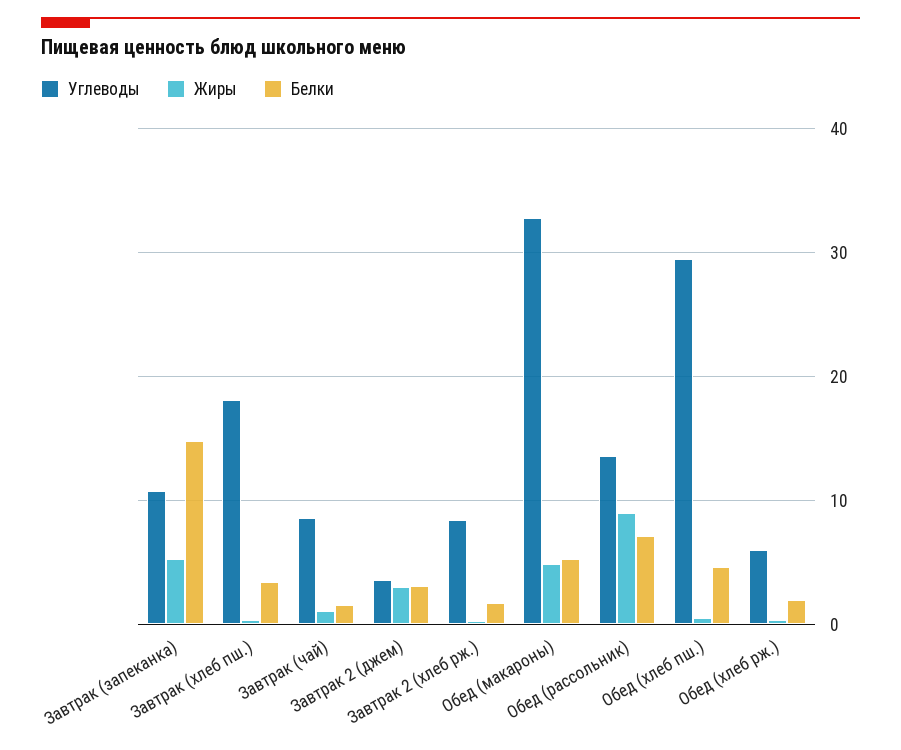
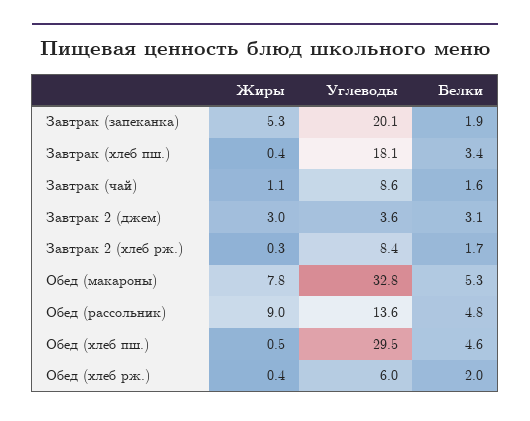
  {
    "Углеводы": {
-     "Завтрак (запеканка)": 11,
+     "Завтрак (запеканка)": 20.1,
      "Завтрак (хлеб пш.)": 18.1,
      "Завтрак (чай)": 8.6,
      "Завтрак 2 (джем)": 3.6,
      "Завтрак 2 (хлеб рж.)": 8.4,
      "Обед (макароны)": 32.8,
      "Обед (рассольник)": 13.6,
      "Обед (хлеб пш.)": 29.5,
      "Обед (хлеб рж.)": 6
    },
    "Жиры": {
      "Завтрак (запеканка)": 5.3,
      "Завтрак (хлеб пш.)": 0.4,
      "Завтрак (чай)": 1.1,
      "Завтрак 2 (джем)": 3,
      "Завтрак 2 (хлеб рж.)": 0.3,
-     "Обед (макароны)": 5,
+     "Обед (макароны)": 7.8,
      "Обед (рассольник)": 9,
      "Обед (хлеб пш.)": 0.5,
      "Обед (хлеб рж.)": 0.4
    },
    "Белки": {
-     "Завтрак (запеканка)": 15,
+     "Завтрак (запеканка)": 1.9,
      "Завтрак (хлеб пш.)": 3.4,
      "Завтрак (чай)": 1.6,
      "Завтрак 2 (джем)": 3.1,
      "Завтрак 2 (хлеб рж.)": 1.7,
      "Обед (макароны)": 5.3,
-     "Обед (рассольник)": 7,
+     "Обед (рассольник)": 4.8,
      "Обед (хлеб пш.)": 4.6,
      "Обед (хлеб рж.)": 2
    }
  }

